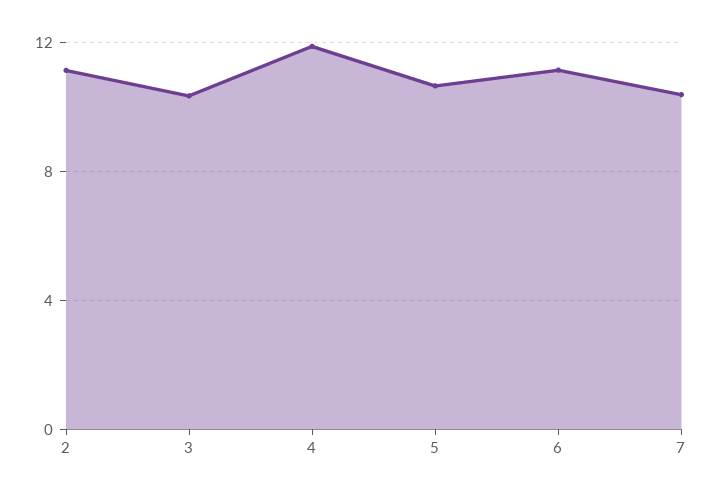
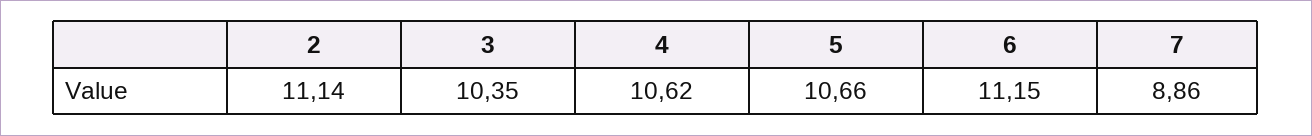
  {
    "2": 11.14,
    "3": 10.35,
-   "4": 12,
+   "4": 10.62,
    "5": 10.66,
    "6": 11.15,
-   "7": 10.5
+   "7": 8.86
  }

